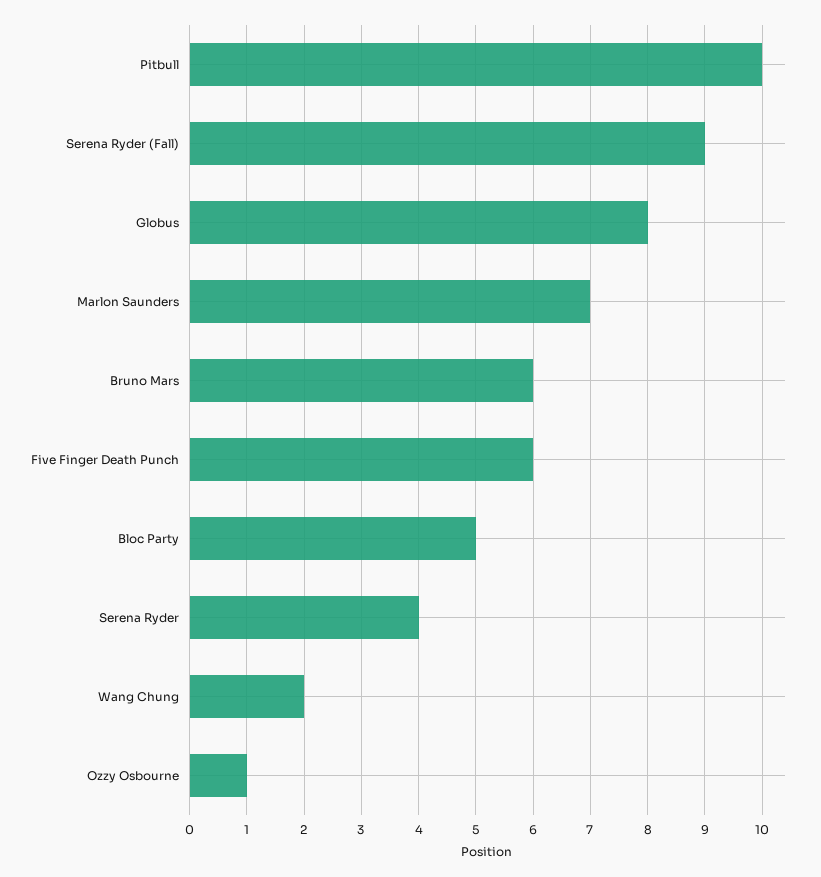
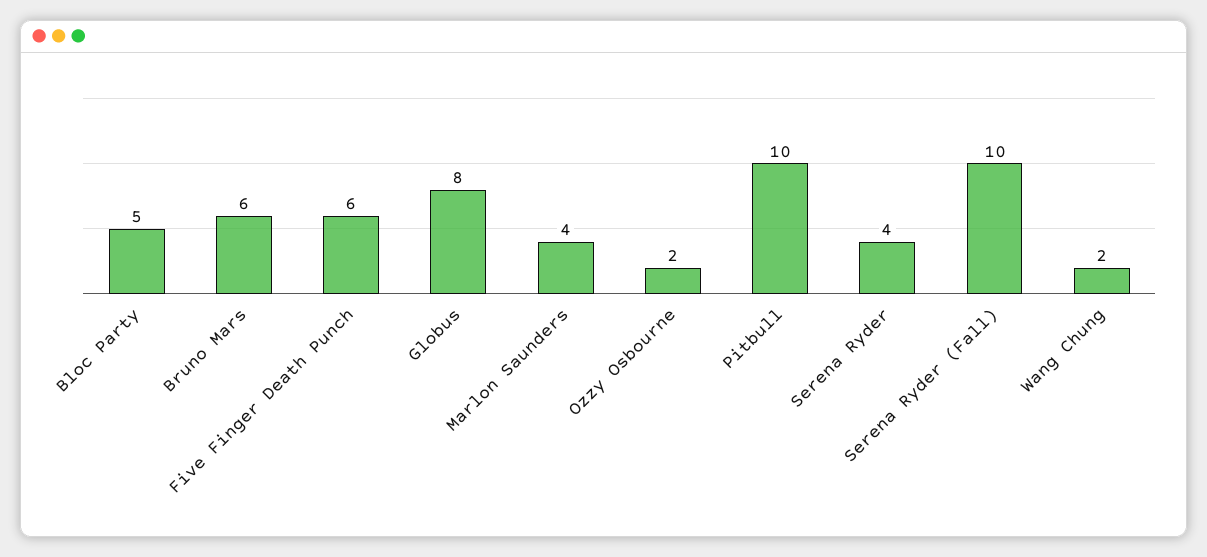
  {
    "Pitbull": 10,
-   "Serena Ryder (Fall)": 9,
+   "Serena Ryder (Fall)": 10,
    "Globus": 8,
-   "Marlon Saunders": 7,
+   "Marlon Saunders": 4,
    "Bruno Mars": 6,
    "Five Finger Death Punch": 6,
    "Bloc Party": 5,
    "Serena Ryder": 4,
    "Wang Chung": 2,
-   "Ozzy Osbourne": 1
+   "Ozzy Osbourne": 2
  }

